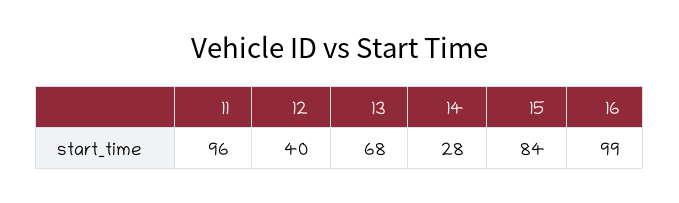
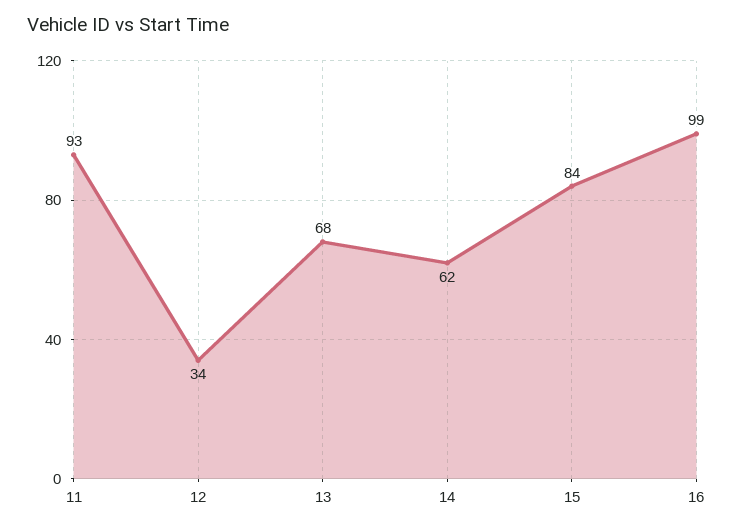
  {
-   "11": 96,
+   "11": 93,
-   "12": 40,
+   "12": 34,
    "13": 68,
-   "14": 28,
+   "14": 62,
    "15": 84,
    "16": 99
  }

